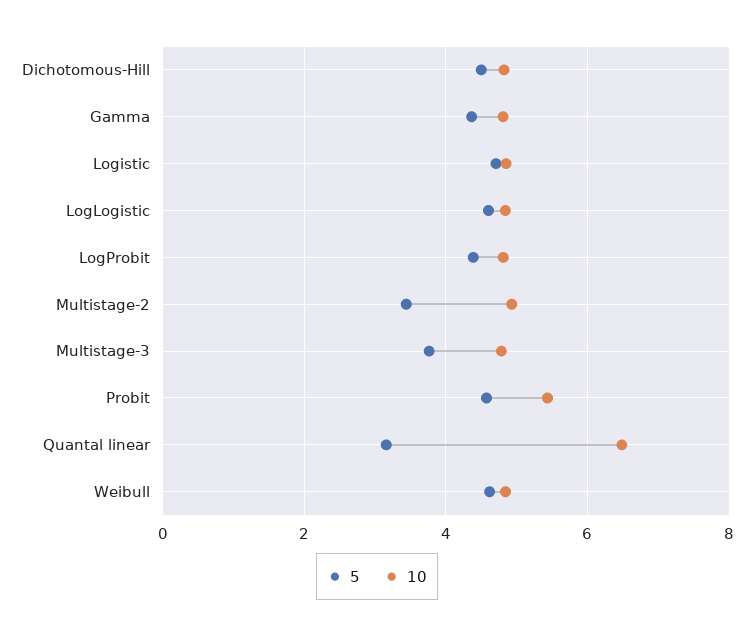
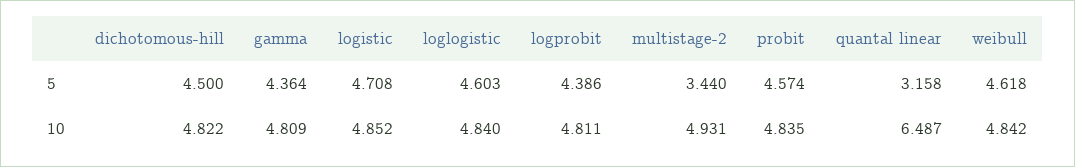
  {
    "5": {
      "Dichotomous-Hill": 4.5,
      "Gamma": 4.364,
      "Logistic": 4.708,
      "LogLogistic": 4.603,
      "LogProbit": 4.386,
      "Multistage-2": 3.44,
-     "Multistage-3": 3.8,
      "Probit": 4.574,
      "Quantal linear": 3.158,
      "Weibull": 4.618
    },
    "10": {
      "Dichotomous-Hill": 4.822,
      "Gamma": 4.809,
      "Logistic": 4.852,
      "LogLogistic": 4.84,
      "LogProbit": 4.811,
      "Multistage-2": 4.931,
-     "Multistage-3": 4.8,
-     "Probit": 5.4,
+     "Probit": 4.835,
      "Quantal linear": 6.487,
      "Weibull": 4.842
    }
  }

